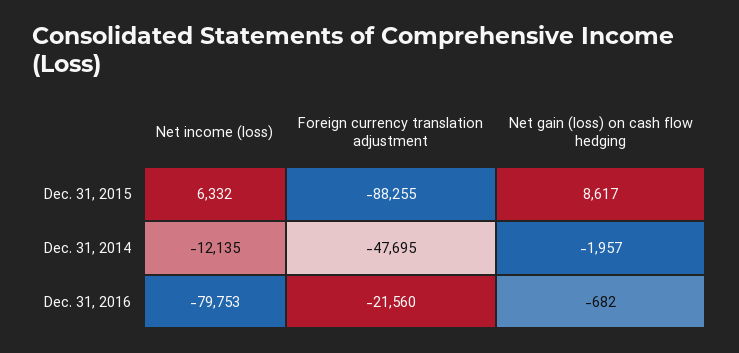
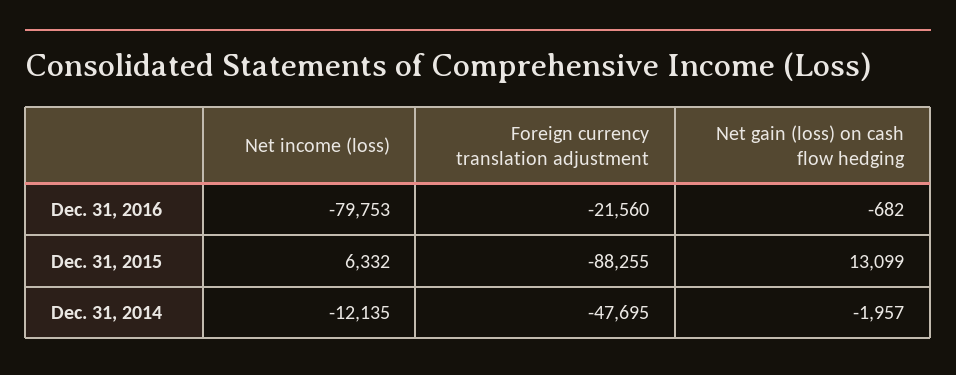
  {
    "Net income (loss)": {
      "Dec. 31, 2015": 6332,
      "Dec. 31, 2014": -12135,
      "Dec. 31, 2016": -79753
    },
    "Foreign currency translation adjustment": {
      "Dec. 31, 2015": -88255,
      "Dec. 31, 2014": -47695,
      "Dec. 31, 2016": -21560
    },
    "Net gain (loss) on cash flow hedging": {
-     "Dec. 31, 2015": 8617,
+     "Dec. 31, 2015": 13099,
      "Dec. 31, 2014": -1957,
      "Dec. 31, 2016": -682
    }
  }

